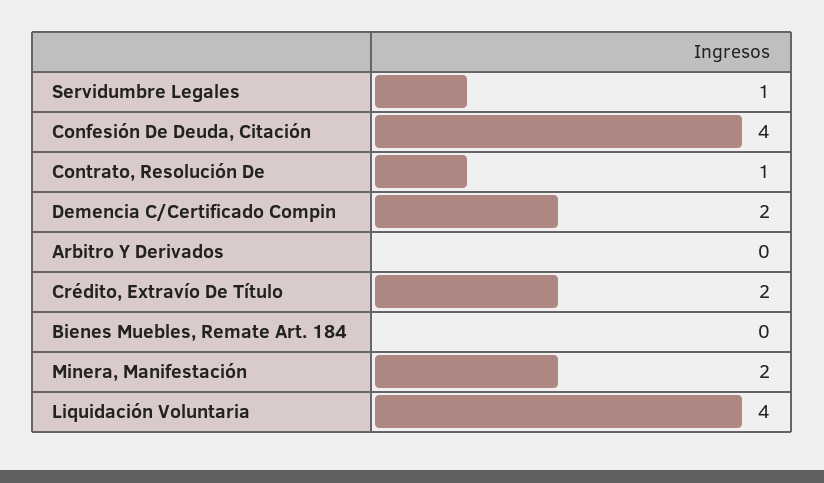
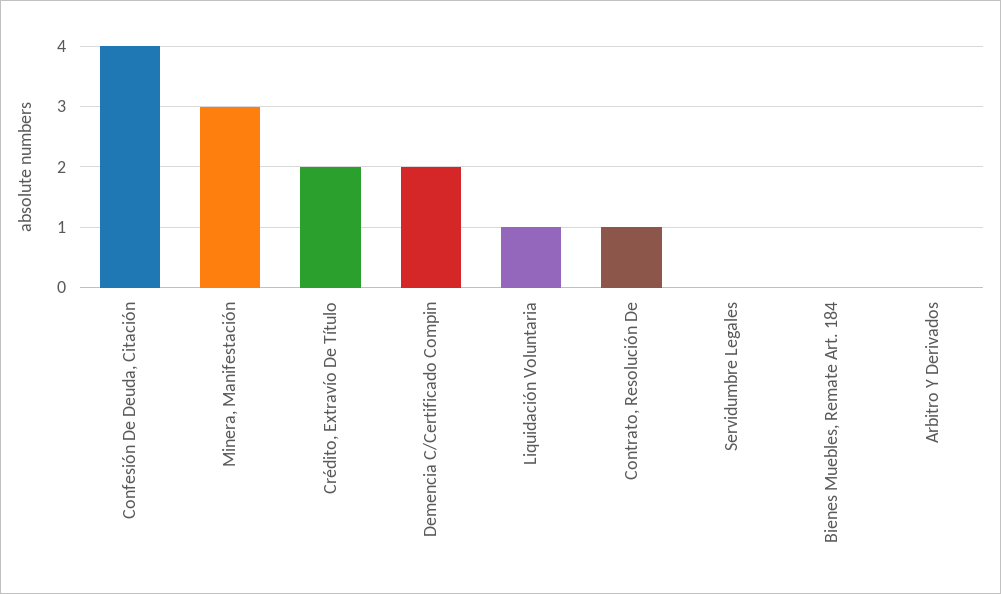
  {
-   "Servidumbre Legales": 1,
+   "Servidumbre Legales": 0,
    "Confesión De Deuda, Citación": 4,
    "Contrato, Resolución De": 1,
    "Demencia C/Certificado Compin": 2,
    "Arbitro Y Derivados": 0,
    "Crédito, Extravío De Título": 2,
    "Bienes Muebles, Remate Art. 184": 0,
-   "Minera, Manifestación": 2,
+   "Minera, Manifestación": 3,
-   "Liquidación Voluntaria": 4
+   "Liquidación Voluntaria": 1
  }

